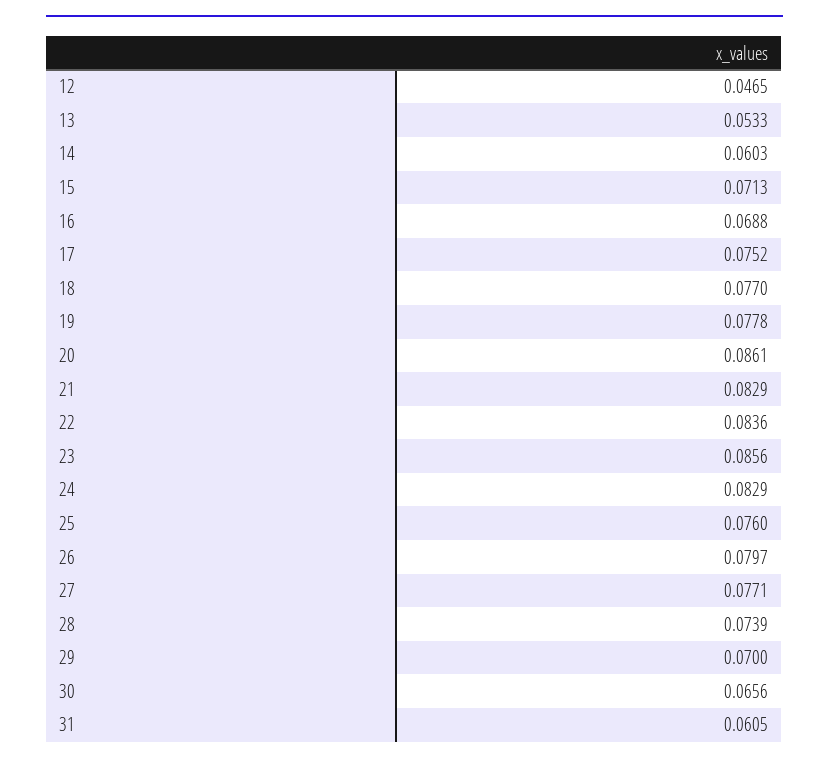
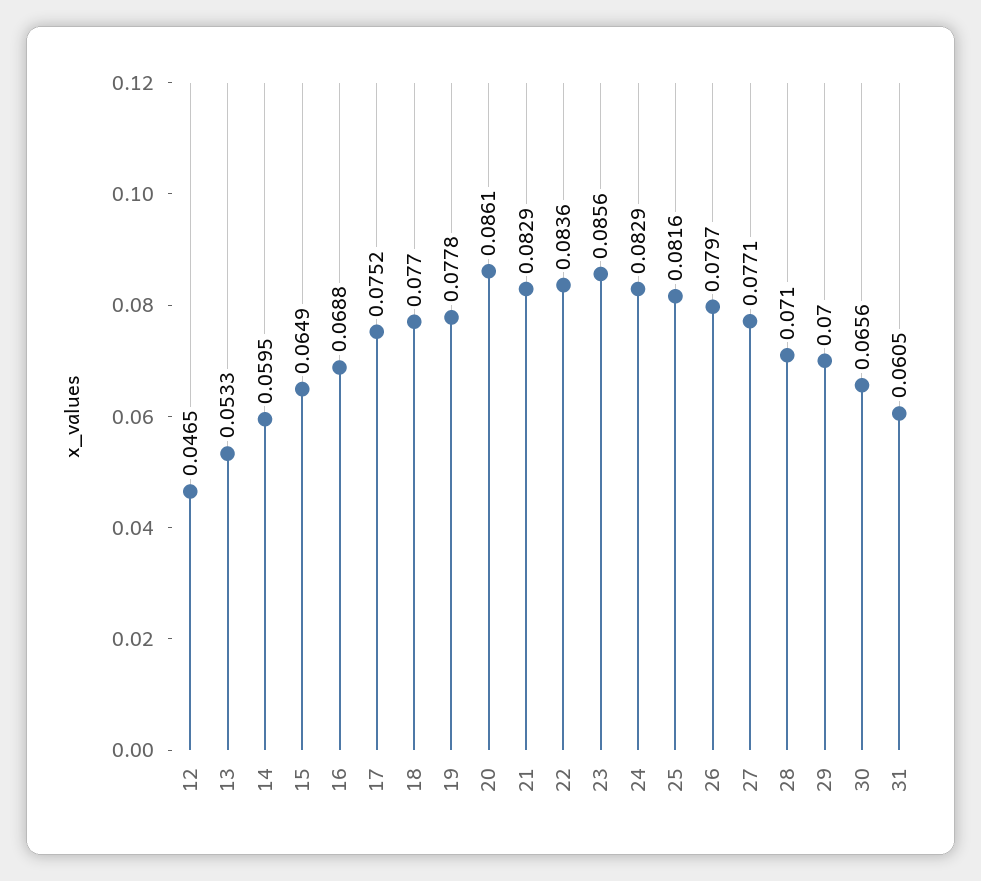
  {
    "12": 0.0465,
    "13": 0.0533,
-   "14": 0.0603,
+   "14": 0.0595,
-   "15": 0.0713,
+   "15": 0.0649,
    "16": 0.0688,
    "17": 0.0752,
    "18": 0.077,
    "19": 0.0778,
    "20": 0.0861,
    "21": 0.0829,
    "22": 0.0836,
    "23": 0.0856,
    "24": 0.0829,
-   "25": 0.076,
+   "25": 0.0816,
    "26": 0.0797,
    "27": 0.0771,
-   "28": 0.0739,
+   "28": 0.071,
    "29": 0.07,
    "30": 0.0656,
    "31": 0.0605
  }

